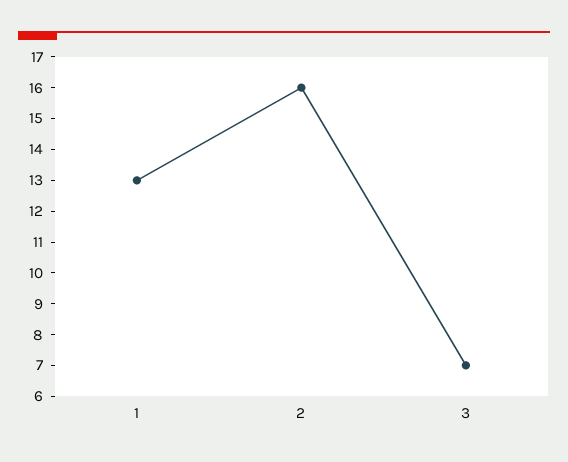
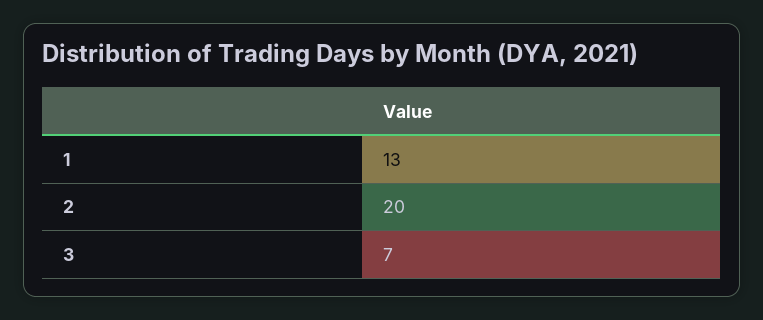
  {
    "1": 13,
-   "2": 16,
+   "2": 20,
    "3": 7
  }

